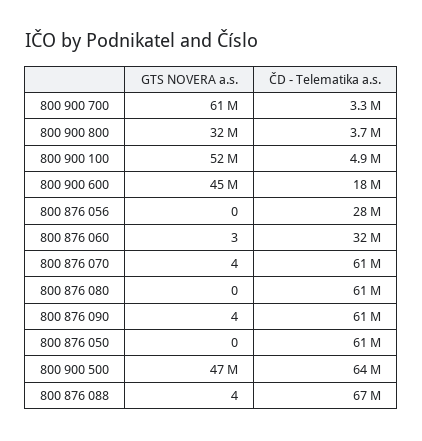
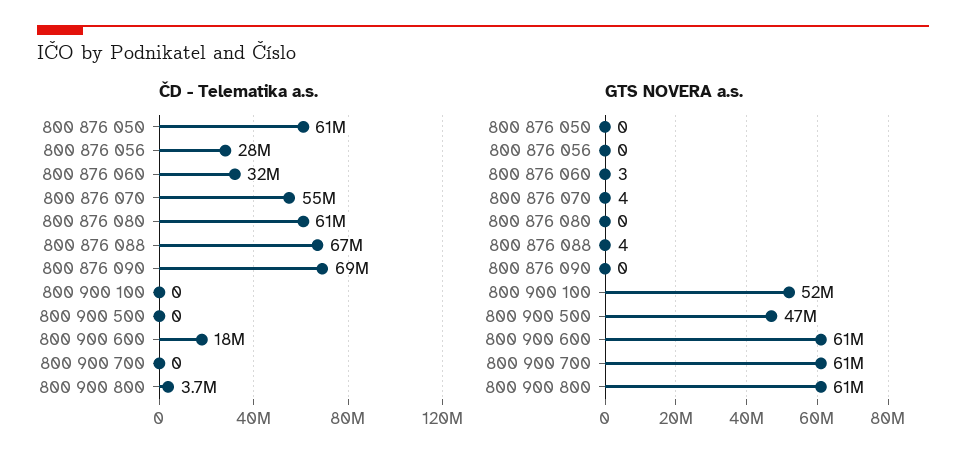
  {
    "GTS NOVERA a.s.": {
      "800 900 700": 61000000,
-     "800 900 800": 32000000,
+     "800 900 800": 61000000,
      "800 900 100": 52000000,
-     "800 900 600": 45000000,
+     "800 900 600": 61000000,
      "800 876 056": 0,
      "800 876 060": 3,
      "800 876 070": 4,
      "800 876 080": 0,
-     "800 876 090": 4,
+     "800 876 090": 0,
      "800 876 050": 0,
      "800 900 500": 47000000,
      "800 876 088": 4
    },
    "ČD - Telematika a.s.": {
-     "800 900 700": 3300000,
+     "800 900 700": 0,
      "800 900 800": 3700000,
-     "800 900 100": 4900000,
+     "800 900 100": 0,
      "800 900 600": 18000000,
      "800 876 056": 28000000,
      "800 876 060": 32000000,
-     "800 876 070": 61000000,
+     "800 876 070": 55000000,
      "800 876 080": 61000000,
-     "800 876 090": 61000000,
+     "800 876 090": 69000000,
      "800 876 050": 61000000,
-     "800 900 500": 64000000,
+     "800 900 500": 0,
      "800 876 088": 67000000
    }
  }

